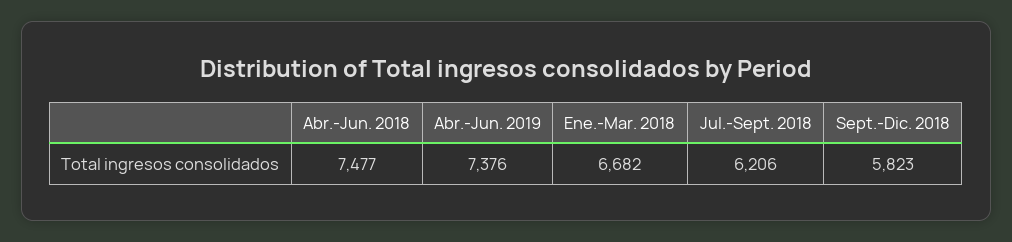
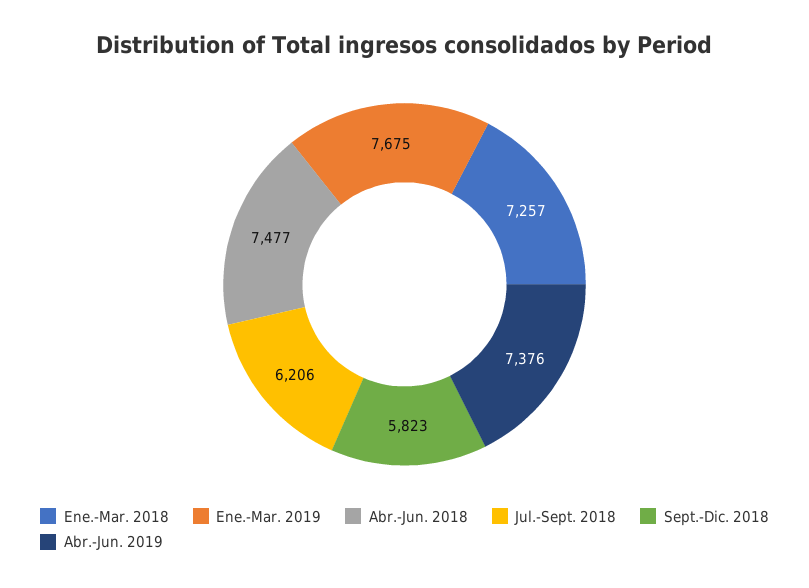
  {
    "Abr.-Jun. 2018": 7477,
    "Abr.-Jun. 2019": 7376,
-   "Ene.-Mar. 2018": 6682,
+   "Ene.-Mar. 2018": 7257,
    "Jul.-Sept. 2018": 6206,
-   "Sept.-Dic. 2018": 5823
+   "Sept.-Dic. 2018": 5823,
+   "Ene.-Mar. 2019": 7675
  }

